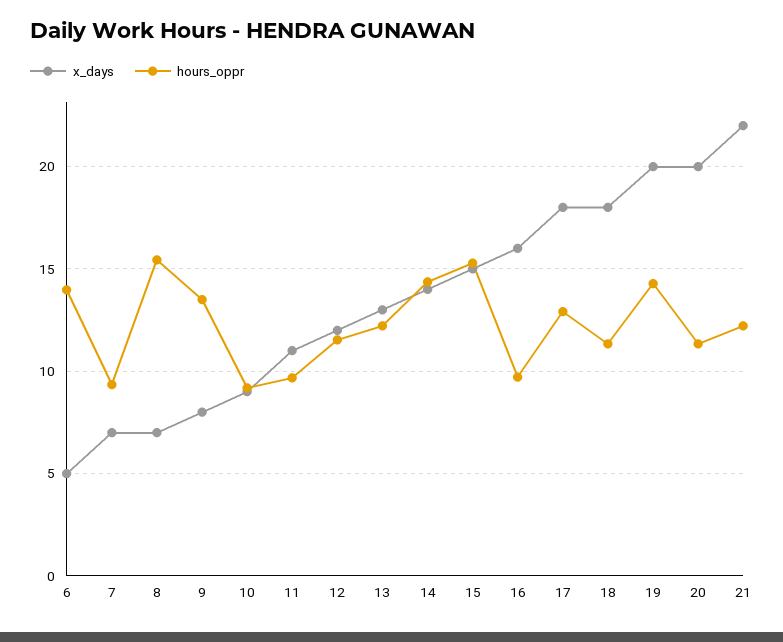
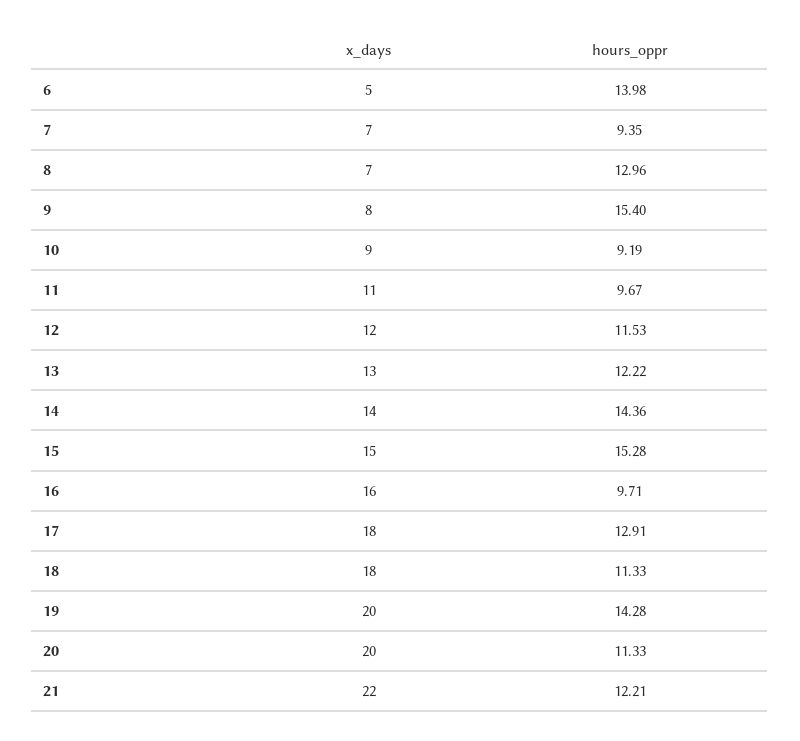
  {
    "x_days": {
      "6": 5,
      "7": 7,
      "8": 7,
      "9": 8,
      "10": 9,
      "11": 11,
      "12": 12,
      "13": 13,
      "14": 14,
      "15": 15,
      "16": 16,
      "17": 18,
      "18": 18,
      "19": 20,
      "20": 20,
      "21": 22
    },
    "hours_oppr": {
      "6": 13.98,
      "7": 9.35,
-     "8": 15.5,
+     "8": 12.96,
-     "9": 13.5,
+     "9": 15.4,
      "10": 9.19,
      "11": 9.67,
      "12": 11.53,
      "13": 12.22,
      "14": 14.36,
      "15": 15.28,
      "16": 9.71,
      "17": 12.91,
      "18": 11.33,
      "19": 14.28,
      "20": 11.33,
      "21": 12.21
    }
  }

